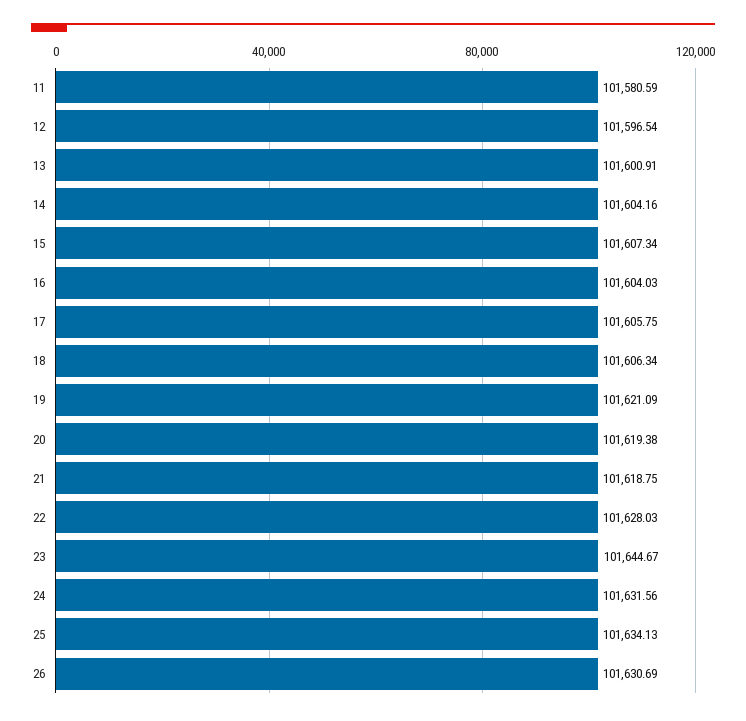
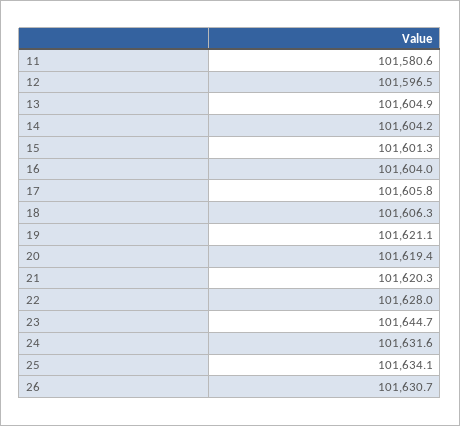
  {
    "11": 101580.59,
    "12": 101596.54,
-   "13": 101600.91,
+   "13": 101604.9,
    "14": 101604.16,
-   "15": 101607.34,
+   "15": 101601.3,
    "16": 101604.03,
    "17": 101605.75,
    "18": 101606.34,
    "19": 101621.09,
    "20": 101619.38,
-   "21": 101618.75,
+   "21": 101620.3,
    "22": 101628.03,
    "23": 101644.67,
    "24": 101631.56,
    "25": 101634.13,
    "26": 101630.69
  }

